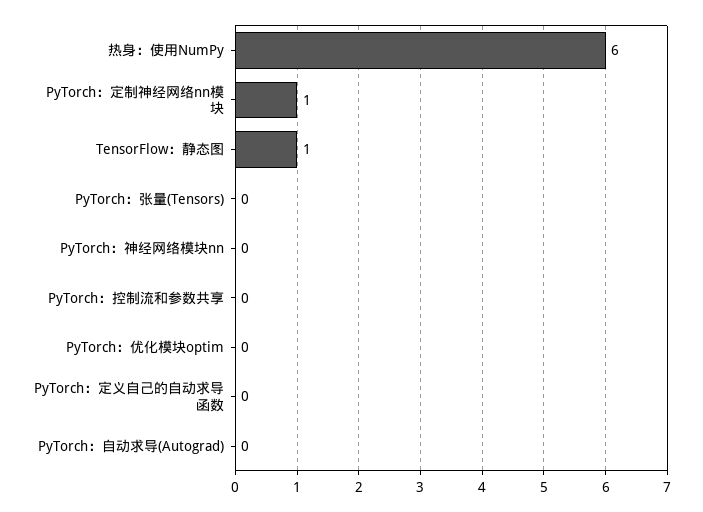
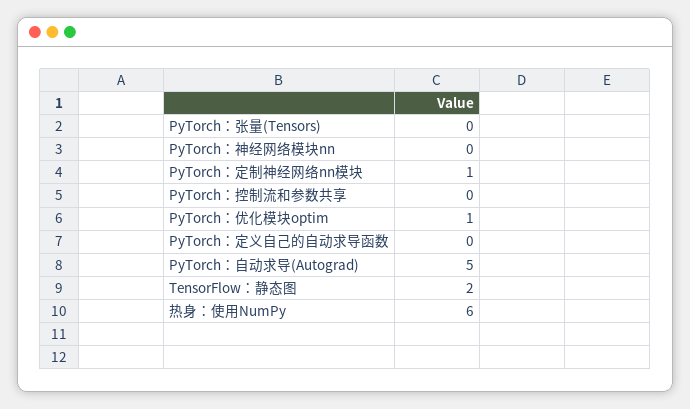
  {
    "热身：使用NumPy": 6,
    "PyTorch：定制神经网络nn模块": 1,
-   "TensorFlow：静态图": 1,
+   "TensorFlow：静态图": 2,
    "PyTorch：张量(Tensors)": 0,
    "PyTorch：神经网络模块nn": 0,
    "PyTorch：控制流和参数共享": 0,
-   "PyTorch：优化模块optim": 0,
+   "PyTorch：优化模块optim": 1,
    "PyTorch：定义自己的自动求导函数": 0,
-   "PyTorch：自动求导(Autograd)": 0
+   "PyTorch：自动求导(Autograd)": 5
  }

